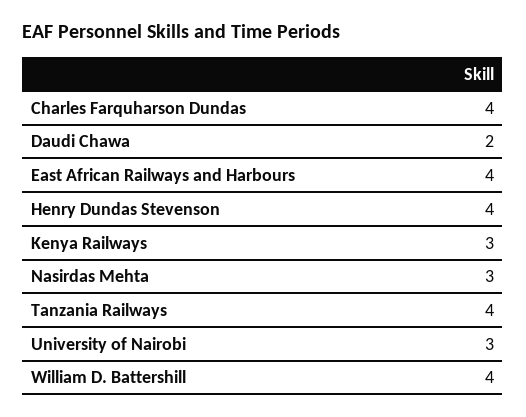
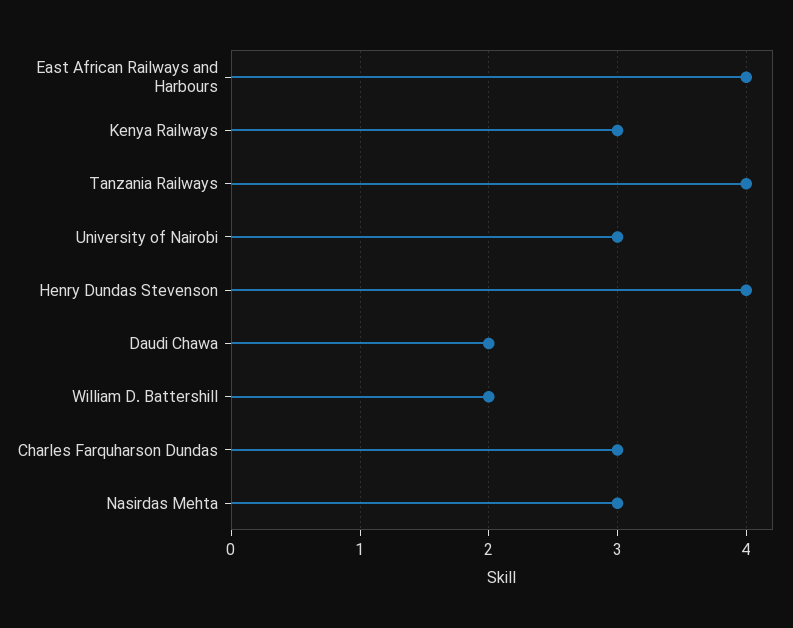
  {
-   "Charles Farquharson Dundas": 4,
+   "Charles Farquharson Dundas": 3,
    "Daudi Chawa": 2,
    "East African Railways and Harbours": 4,
    "Henry Dundas Stevenson": 4,
    "Kenya Railways": 3,
    "Nasirdas Mehta": 3,
    "Tanzania Railways": 4,
    "University of Nairobi": 3,
-   "William D. Battershill": 4
+   "William D. Battershill": 2
  }

